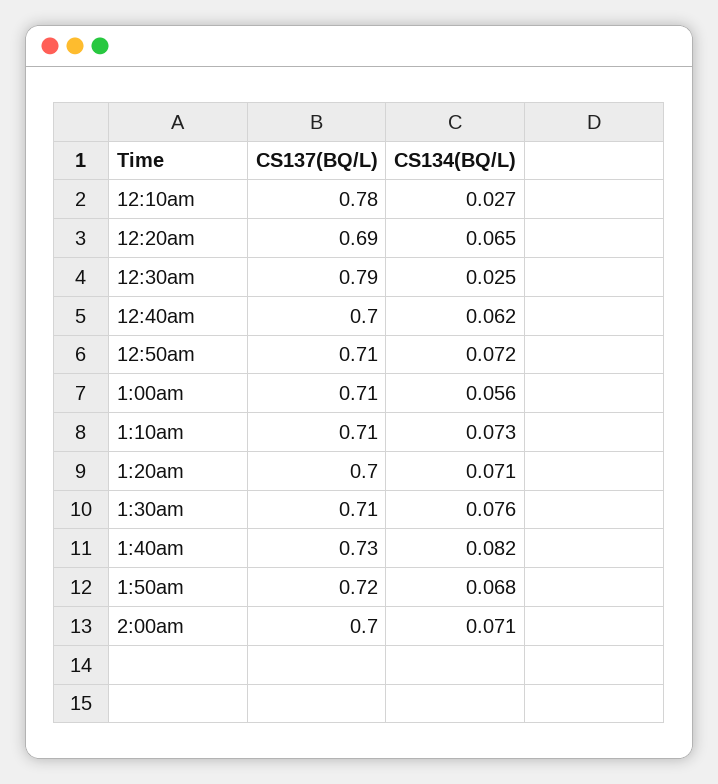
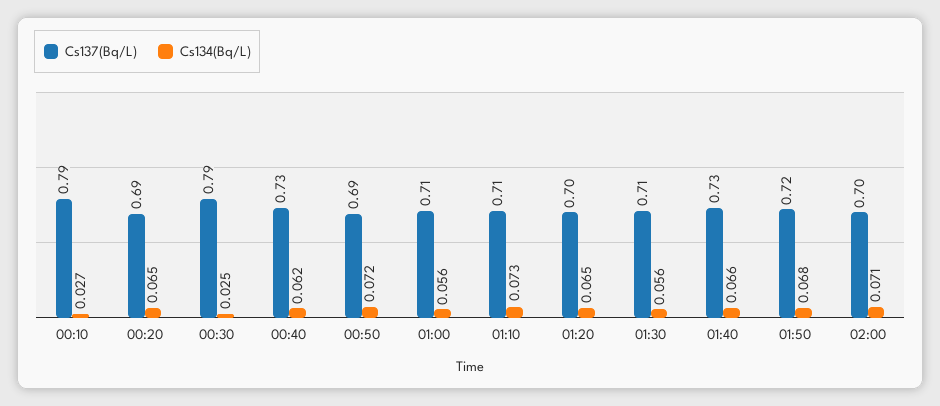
  {
    "CS137(BQ/L)": {
-     "12:10am": 0.78,
+     "12:10am": 0.79,
      "12:20am": 0.69,
      "12:30am": 0.79,
-     "12:40am": 0.7,
+     "12:40am": 0.73,
-     "12:50am": 0.71,
+     "12:50am": 0.69,
      "1:00am": 0.71,
      "1:10am": 0.71,
      "1:20am": 0.7,
      "1:30am": 0.71,
      "1:40am": 0.73,
      "1:50am": 0.72,
      "2:00am": 0.7
    },
    "CS134(BQ/L)": {
      "12:10am": 0.027,
      "12:20am": 0.065,
      "12:30am": 0.025,
      "12:40am": 0.062,
      "12:50am": 0.072,
      "1:00am": 0.056,
      "1:10am": 0.073,
-     "1:20am": 0.071,
+     "1:20am": 0.065,
-     "1:30am": 0.076,
+     "1:30am": 0.056,
-     "1:40am": 0.082,
+     "1:40am": 0.066,
      "1:50am": 0.068,
      "2:00am": 0.071
    }
  }

